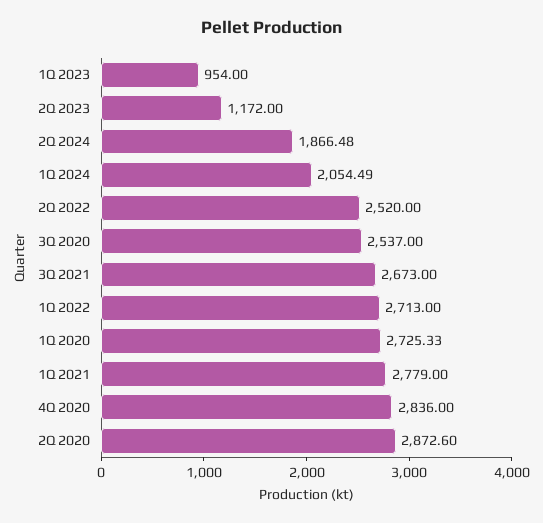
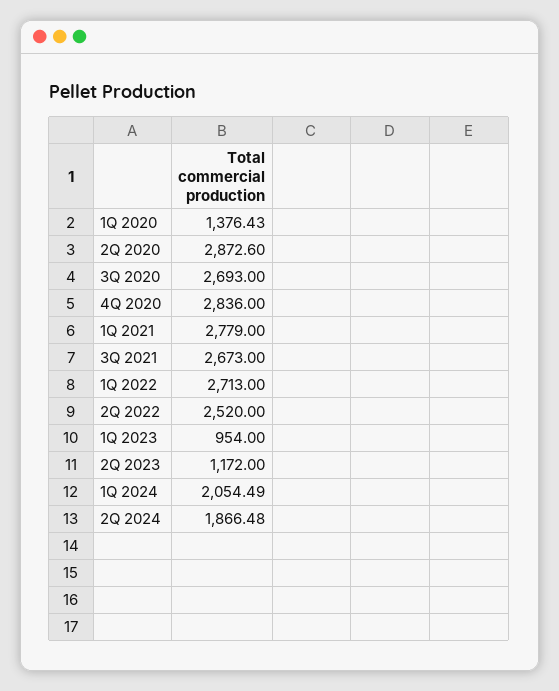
  {
    "1Q 2023": 954,
    "2Q 2023": 1172,
    "2Q 2024": 1866.48,
    "1Q 2024": 2054.49,
    "2Q 2022": 2520,
-   "3Q 2020": 2537,
+   "3Q 2020": 2693,
    "3Q 2021": 2673,
    "1Q 2022": 2713,
-   "1Q 2020": 2725.33,
+   "1Q 2020": 1376.43,
    "1Q 2021": 2779,
    "4Q 2020": 2836,
    "2Q 2020": 2872.6
  }

